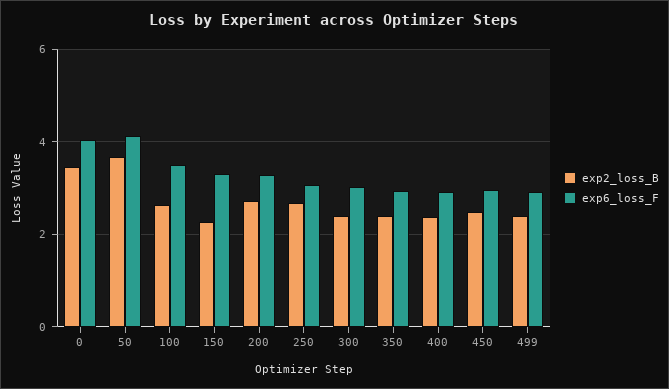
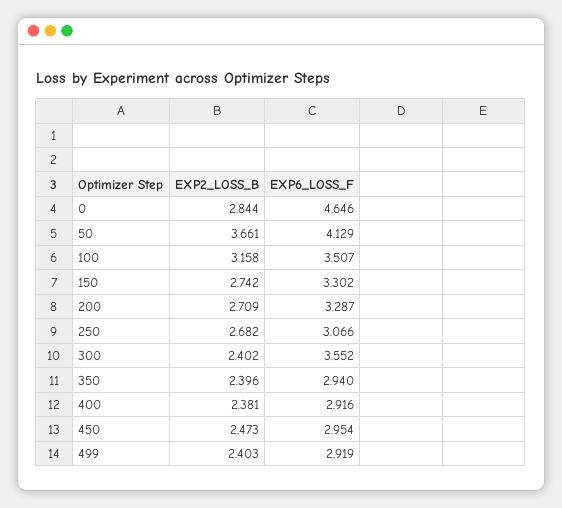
  {
    "exp2_loss_B": {
-     "0": 3.4,
+     "0": 2.844,
      "50": 3.661,
-     "100": 2.6,
+     "100": 3.158,
-     "150": 2.2,
+     "150": 2.742,
      "200": 2.709,
      "250": 2.682,
      "300": 2.402,
      "350": 2.396,
      "400": 2.381,
      "450": 2.473,
      "499": 2.403
    },
    "exp6_loss_F": {
-     "0": 4,
+     "0": 4.646,
      "50": 4.129,
      "100": 3.507,
      "150": 3.302,
      "200": 3.287,
      "250": 3.066,
-     "300": 3,
+     "300": 3.552,
      "350": 2.94,
      "400": 2.916,
      "450": 2.954,
      "499": 2.919
    }
  }

